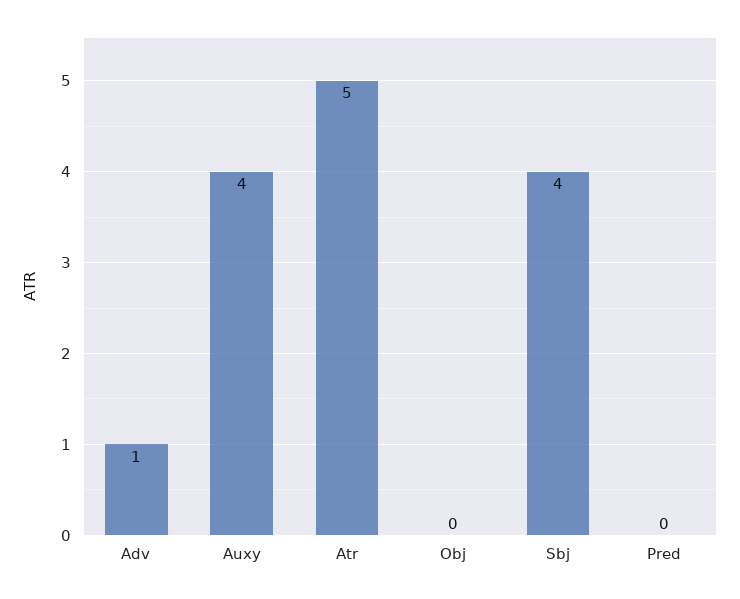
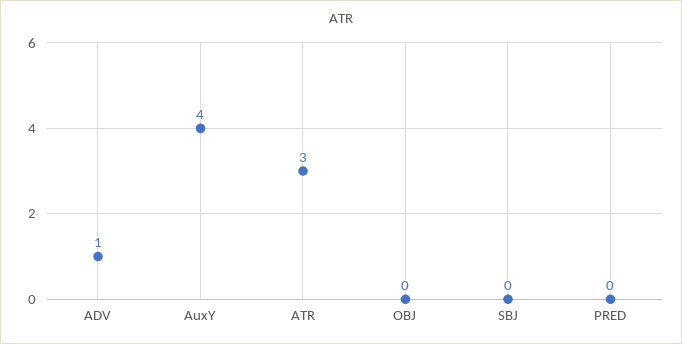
  {
    "Adv": 1,
    "Auxy": 4,
-   "Atr": 5,
+   "Atr": 3,
    "Obj": 0,
-   "Sbj": 4,
+   "Sbj": 0,
    "Pred": 0
  }

